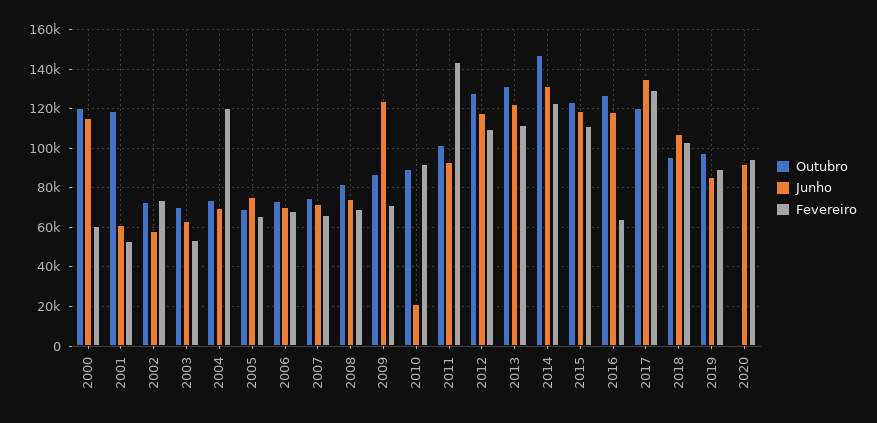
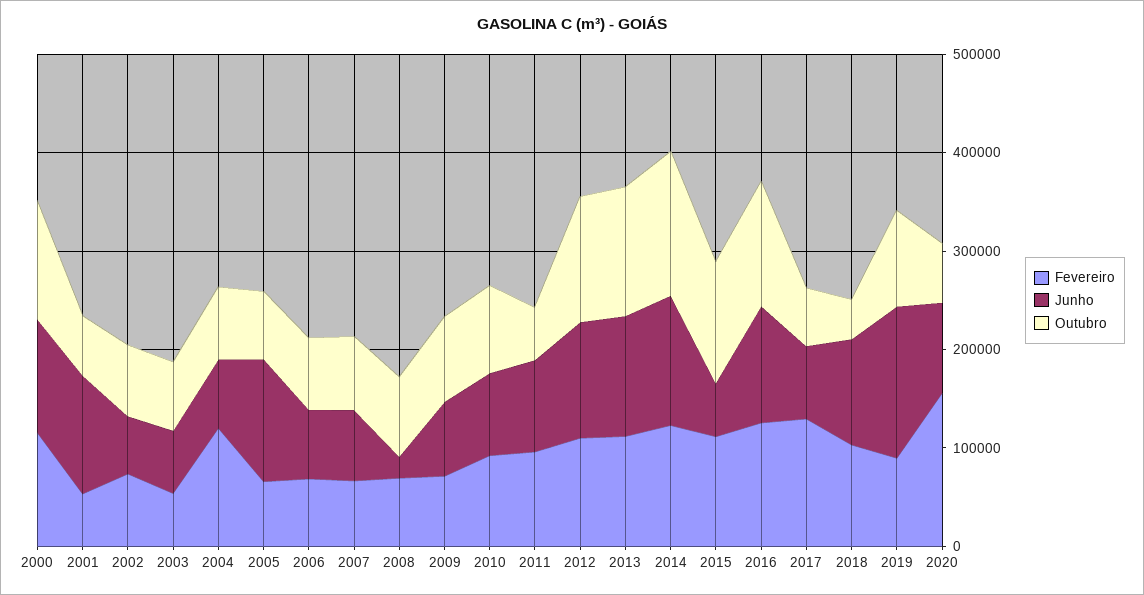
  {
    "Outubro": {
      "2000": 120000,
-     "2001": 120000,
+     "2001": 60000,
      "2002": 75000,
      "2003": 70000,
      "2004": 75000,
      "2005": 70000,
      "2006": 75000,
      "2007": 75000,
      "2008": 80000,
      "2009": 85000,
      "2010": 90000,
-     "2011": 100000,
+     "2011": 60000,
      "2012": 130000,
      "2013": 130000,
      "2014": 145000,
      "2015": 125000,
      "2016": 125000,
-     "2017": 120000,
+     "2017": 60000,
-     "2018": 95000,
+     "2018": 40000,
      "2019": 100000,
-     "2020": 0
+     "2020": 60000
    },
    "Junho": {
      "2000": 115000,
-     "2001": 60000,
+     "2001": 120000,
      "2002": 60000,
      "2003": 65000,
      "2004": 70000,
-     "2005": 75000,
+     "2005": 120000,
      "2006": 70000,
      "2007": 70000,
-     "2008": 75000,
+     "2008": 20000,
-     "2009": 125000,
+     "2009": 80000,
-     "2010": 20000,
+     "2010": 80000,
      "2011": 95000,
      "2012": 120000,
      "2013": 120000,
      "2014": 130000,
-     "2015": 120000,
+     "2015": 60000,
      "2016": 120000,
-     "2017": 135000,
+     "2017": 80000,
      "2018": 105000,
-     "2019": 85000,
+     "2019": 160000,
      "2020": 90000
    },
    "Fevereiro": {
-     "2000": 60000,
+     "2000": 120000,
      "2001": 55000,
      "2002": 75000,
      "2003": 55000,
      "2004": 120000,
      "2005": 65000,
      "2006": 70000,
      "2007": 65000,
      "2008": 70000,
      "2009": 70000,
      "2010": 90000,
-     "2011": 145000,
+     "2011": 100000,
      "2012": 110000,
      "2013": 110000,
      "2014": 125000,
      "2015": 110000,
-     "2016": 65000,
+     "2016": 120000,
      "2017": 130000,
      "2018": 105000,
      "2019": 90000,
-     "2020": 95000
+     "2020": 160000
    }
  }

